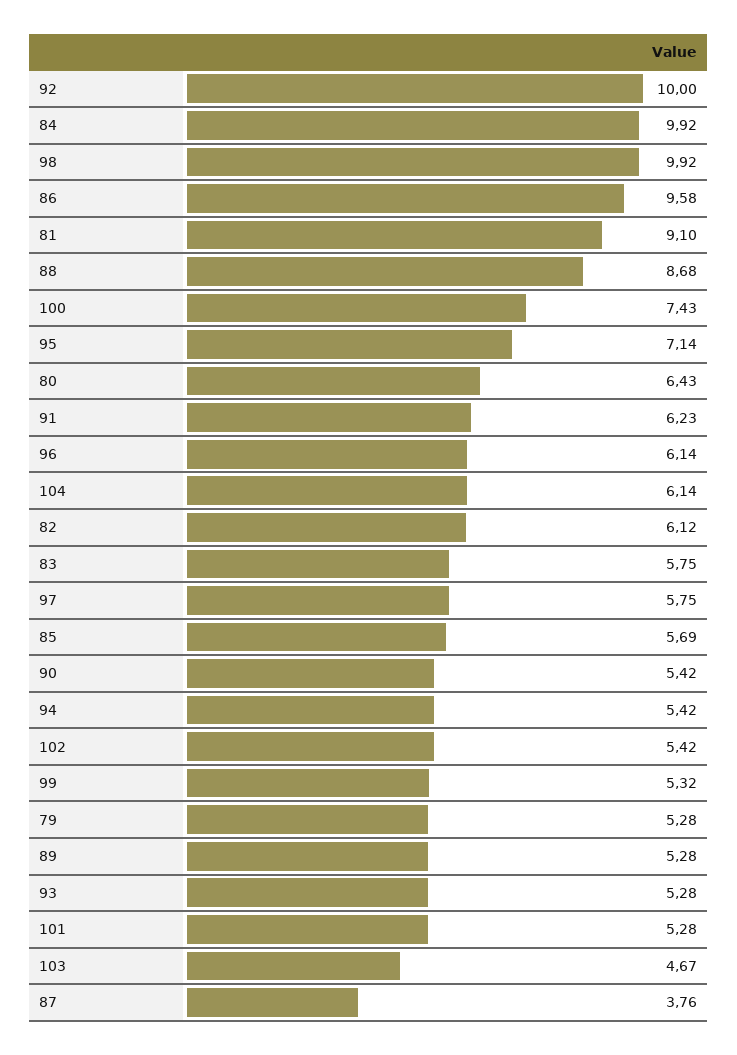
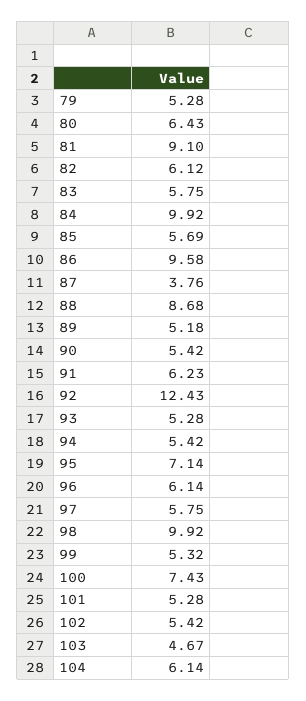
  {
-   "92": 10,
+   "92": 12.43,
    "84": 9.92,
    "98": 9.92,
    "86": 9.58,
    "81": 9.1,
    "88": 8.68,
    "100": 7.43,
    "95": 7.14,
    "80": 6.43,
    "91": 6.23,
    "96": 6.14,
    "104": 6.14,
    "82": 6.12,
    "83": 5.75,
    "97": 5.75,
    "85": 5.69,
    "90": 5.42,
    "94": 5.42,
    "102": 5.42,
    "99": 5.32,
    "79": 5.28,
-   "89": 5.28,
+   "89": 5.18,
    "93": 5.28,
    "101": 5.28,
    "103": 4.67,
    "87": 3.76
  }

